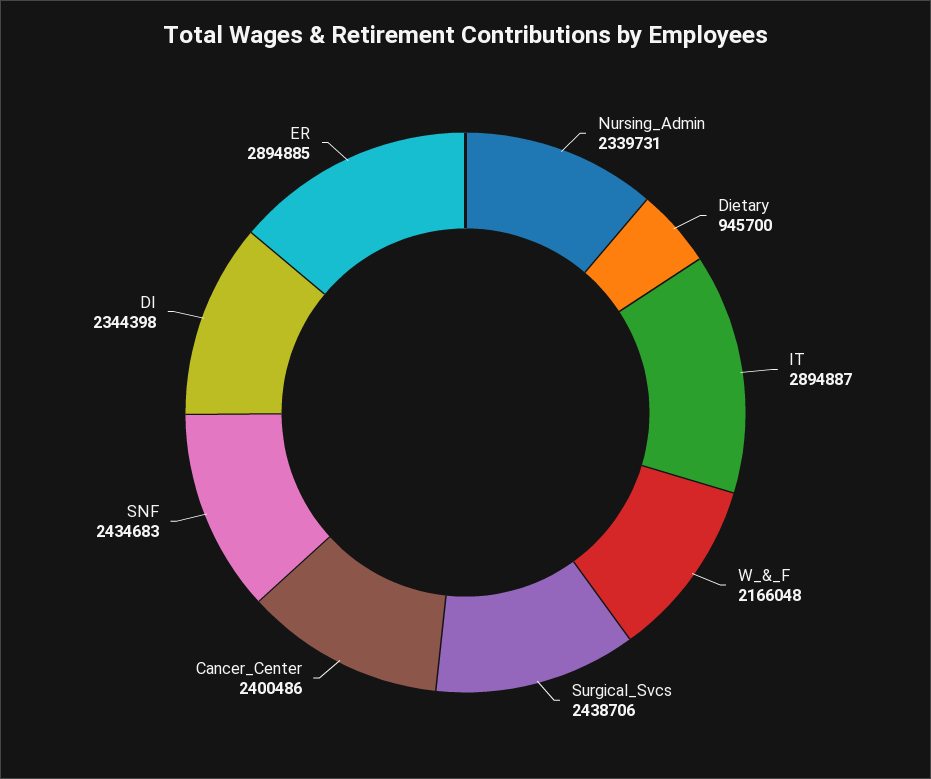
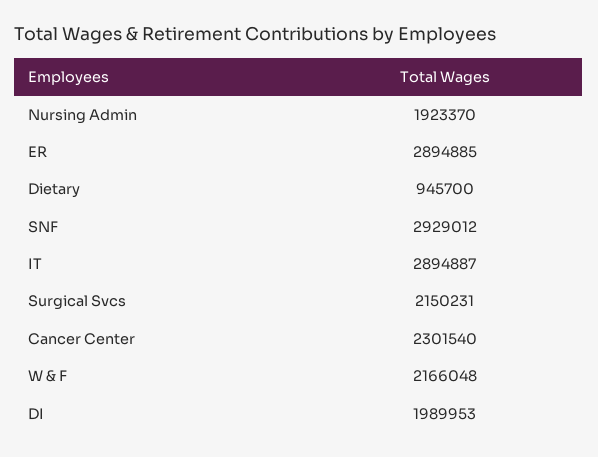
  {
-   "Nursing_Admin": 2339731,
+   "Nursing_Admin": 1923370,
    "Dietary": 945700,
    "IT": 2894887,
    "W_&_F": 2166048,
-   "Surgical_Svcs": 2438706,
+   "Surgical_Svcs": 2150231,
-   "Cancer_Center": 2400486,
+   "Cancer_Center": 2301540,
-   "SNF": 2434683,
+   "SNF": 2929012,
-   "DI": 2344398,
+   "DI": 1989953,
    "ER": 2894885
  }

